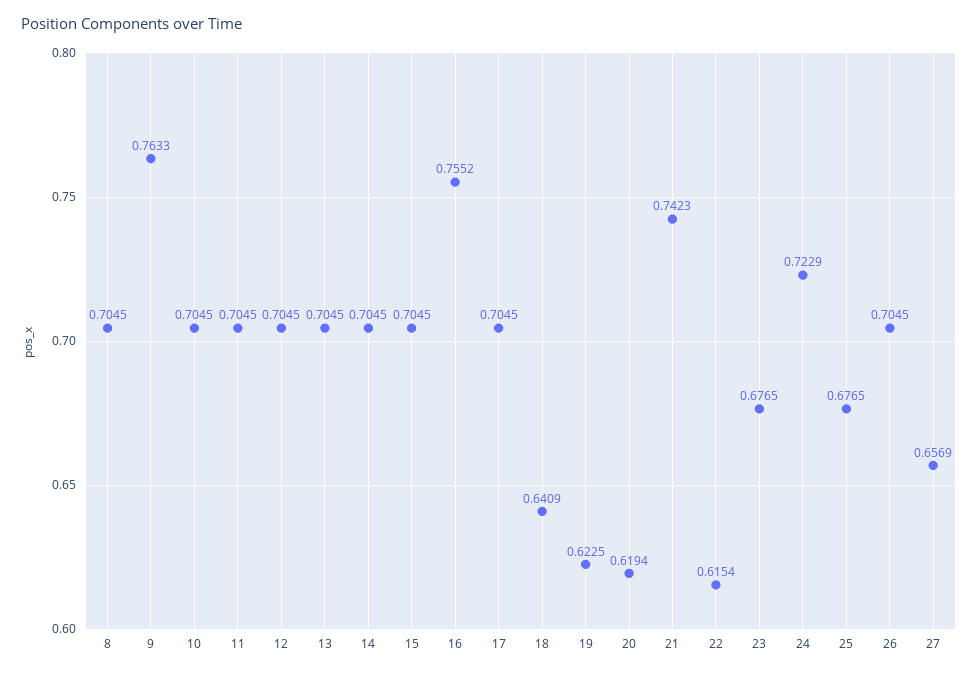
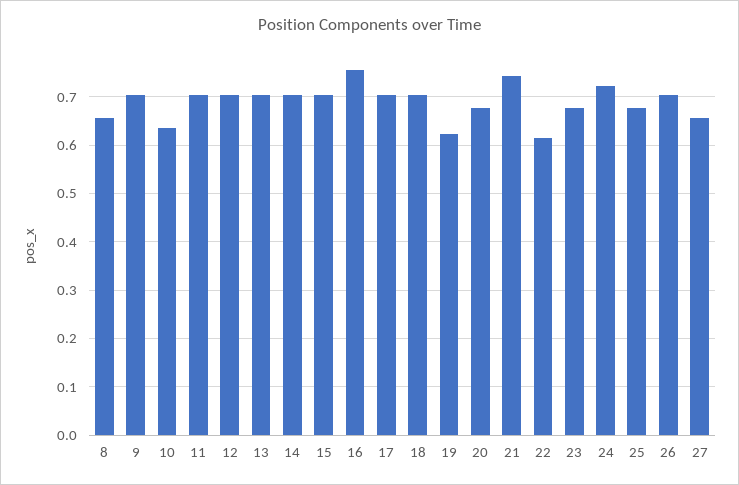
  {
-   "8": 0.7045,
+   "8": 0.66,
-   "9": 0.7633,
+   "9": 0.7,
-   "10": 0.7045,
+   "10": 0.64,
    "11": 0.7045,
    "12": 0.7045,
    "13": 0.7045,
    "14": 0.7045,
    "15": 0.7045,
    "16": 0.7552,
    "17": 0.7045,
-   "18": 0.6409,
+   "18": 0.7,
    "19": 0.6225,
-   "20": 0.6194,
+   "20": 0.68,
    "21": 0.7423,
    "22": 0.6154,
    "23": 0.6765,
    "24": 0.7229,
    "25": 0.6765,
    "26": 0.7045,
    "27": 0.6569
  }

